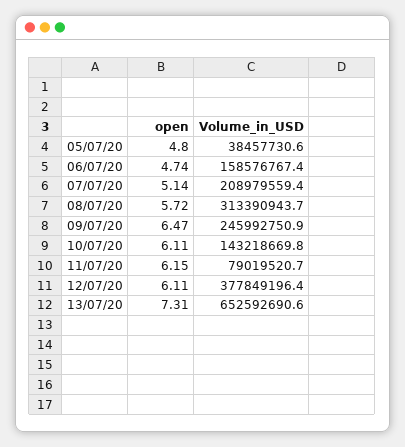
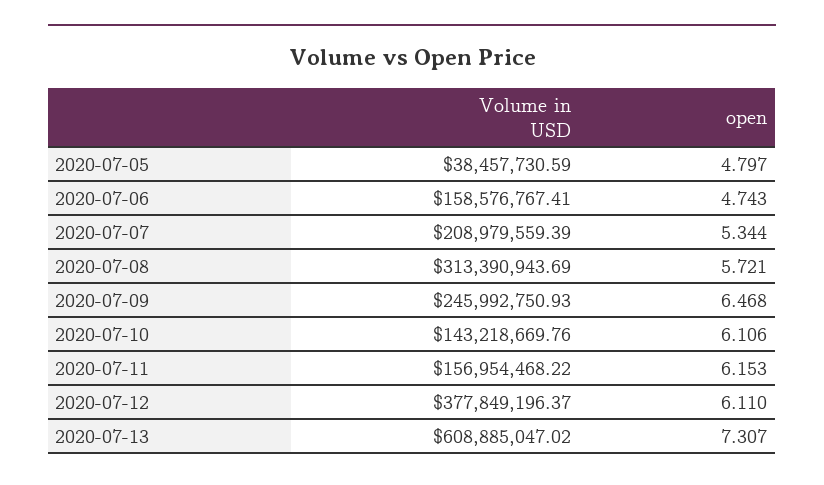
  {
    "open": {
      "05/07/20": 4.797,
      "06/07/20": 4.743,
-     "07/07/20": 5.14,
+     "07/07/20": 5.344,
      "08/07/20": 5.721,
      "09/07/20": 6.468,
      "10/07/20": 6.106,
      "11/07/20": 6.153,
      "12/07/20": 6.11,
      "13/07/20": 7.307
    },
    "Volume_in_USD": {
      "05/07/20": 38457730.59,
      "06/07/20": 158576767.41,
      "07/07/20": 208979559.39,
      "08/07/20": 313390943.69,
      "09/07/20": 245992750.93,
      "10/07/20": 143218669.76,
-     "11/07/20": 79019520.7,
+     "11/07/20": 156954468.22,
      "12/07/20": 377849196.37,
-     "13/07/20": 652592690.6
+     "13/07/20": 608885047.02
    }
  }

